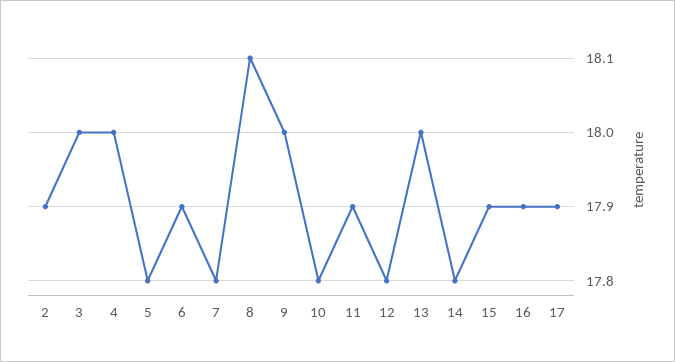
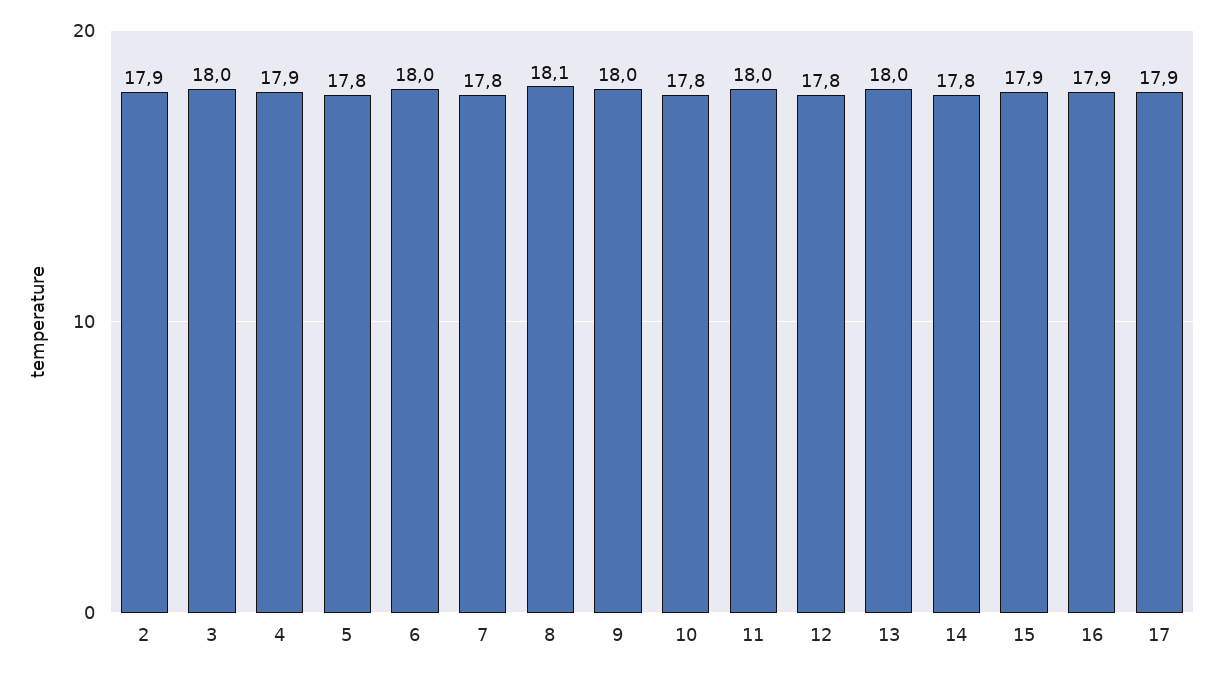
  {
    "2": 17.9,
    "3": 18,
-   "4": 18,
+   "4": 17.9,
    "5": 17.8,
-   "6": 17.9,
+   "6": 18,
    "7": 17.8,
    "8": 18.1,
    "9": 18,
    "10": 17.8,
-   "11": 17.9,
+   "11": 18,
    "12": 17.8,
    "13": 18,
    "14": 17.8,
    "15": 17.9,
    "16": 17.9,
    "17": 17.9
  }

